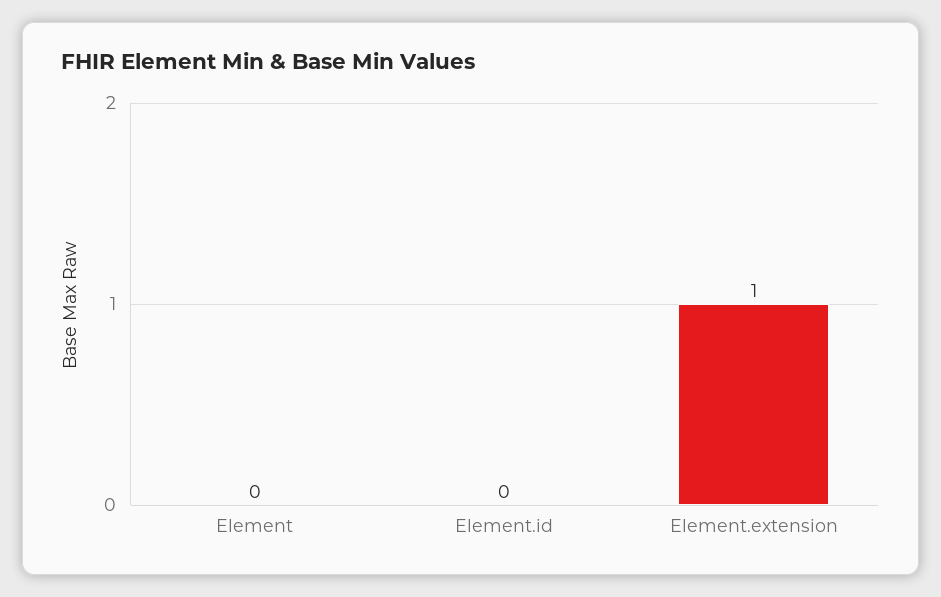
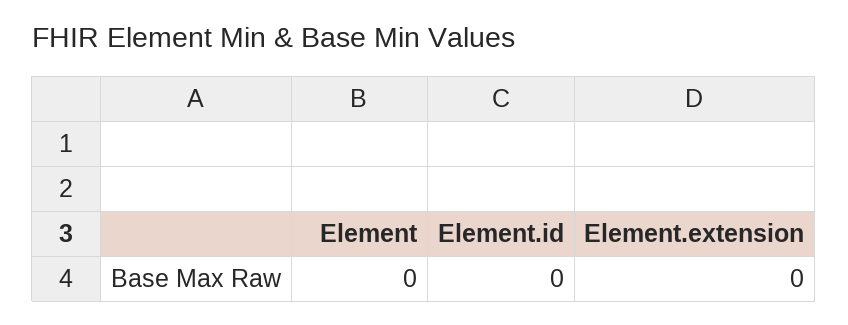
  {
    "Element": 0,
    "Element.id": 0,
-   "Element.extension": 1
+   "Element.extension": 0
  }

